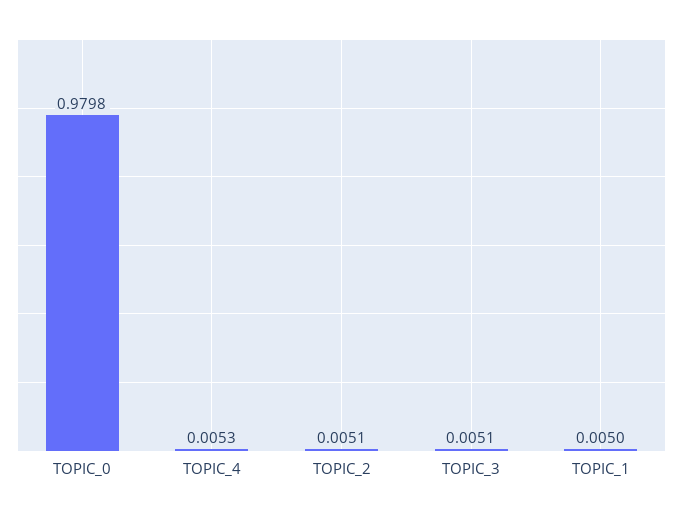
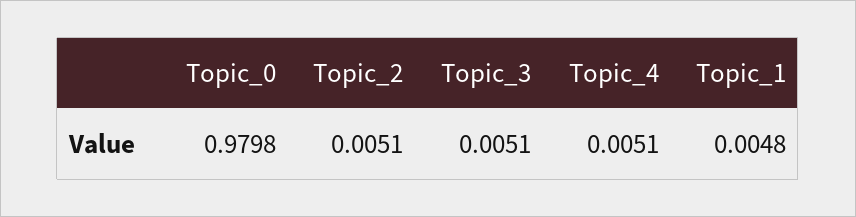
  {
    "TOPIC_0": 0.9798,
-   "TOPIC_4": 0.0053,
+   "TOPIC_4": 0.0051,
    "TOPIC_2": 0.0051,
    "TOPIC_3": 0.0051,
-   "TOPIC_1": 0.005
+   "TOPIC_1": 0.0048
  }

